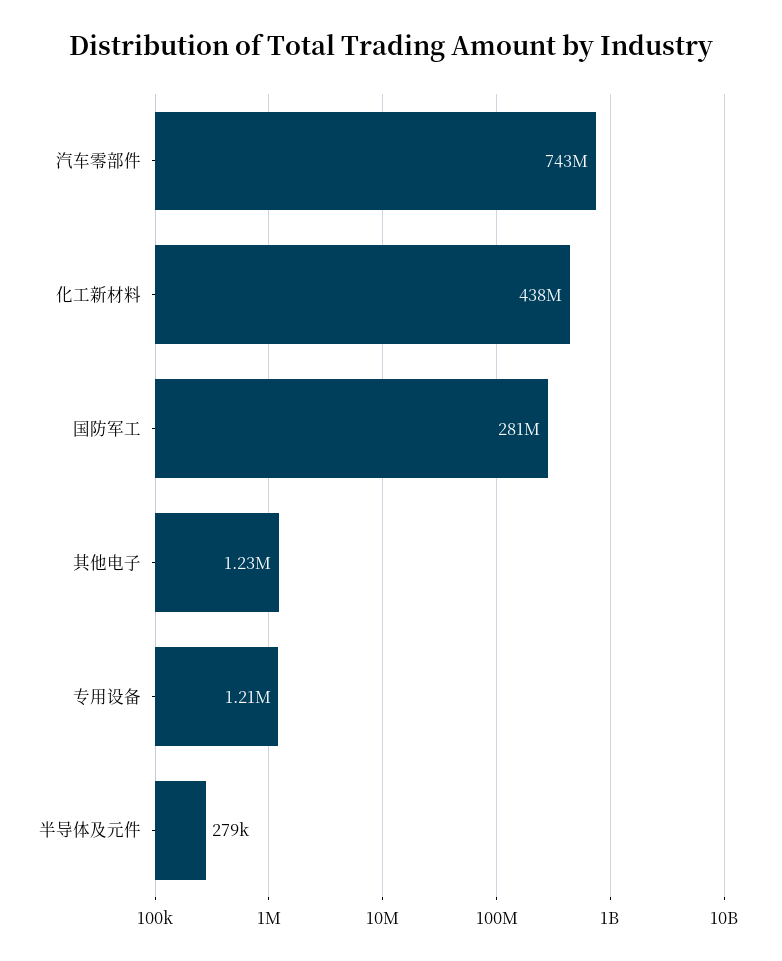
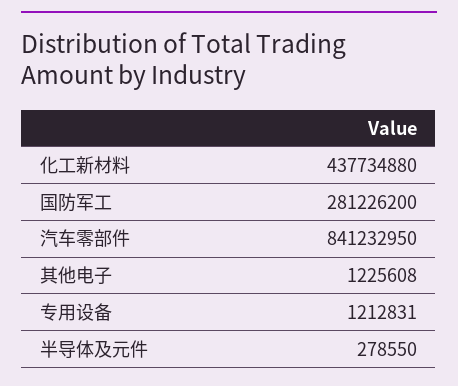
  {
-   "汽车零部件": 743000000,
+   "汽车零部件": 841232950,
    "化工新材料": 437734880,
    "国防军工": 281226200,
    "其他电子": 1225608,
    "专用设备": 1212831,
    "半导体及元件": 278550
  }

